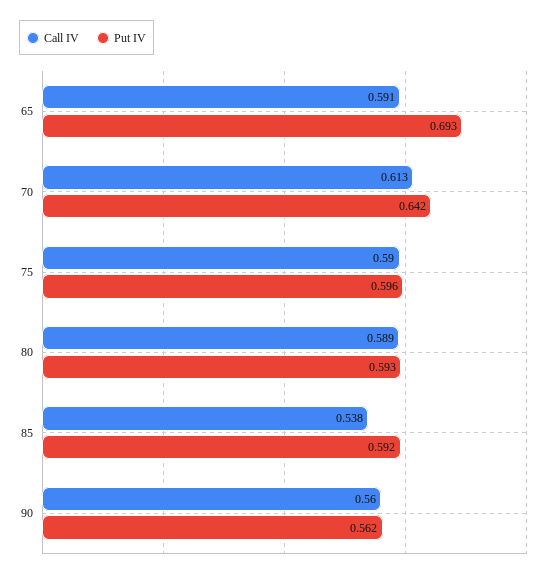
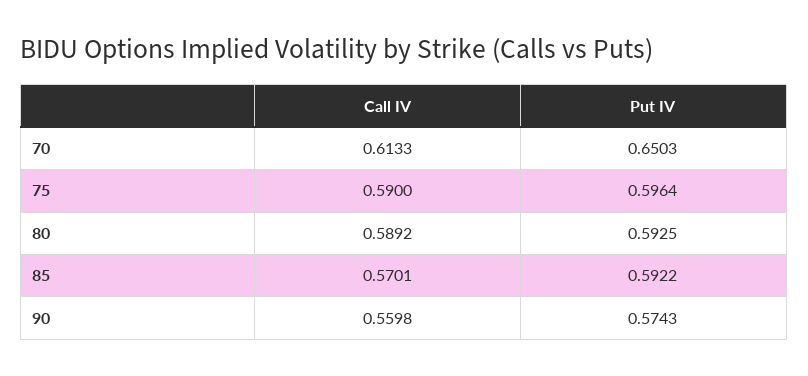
  {
    "Call IV": {
-     "65": 0.591,
      "70": 0.6133,
      "75": 0.59,
      "80": 0.5892,
-     "85": 0.538,
+     "85": 0.5701,
      "90": 0.5598
    },
    "Put IV": {
-     "65": 0.693,
-     "70": 0.642,
+     "70": 0.6503,
      "75": 0.5964,
      "80": 0.5925,
      "85": 0.5922,
-     "90": 0.562
+     "90": 0.5743
    }
  }

